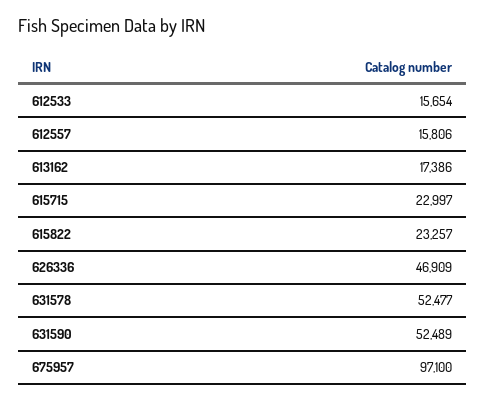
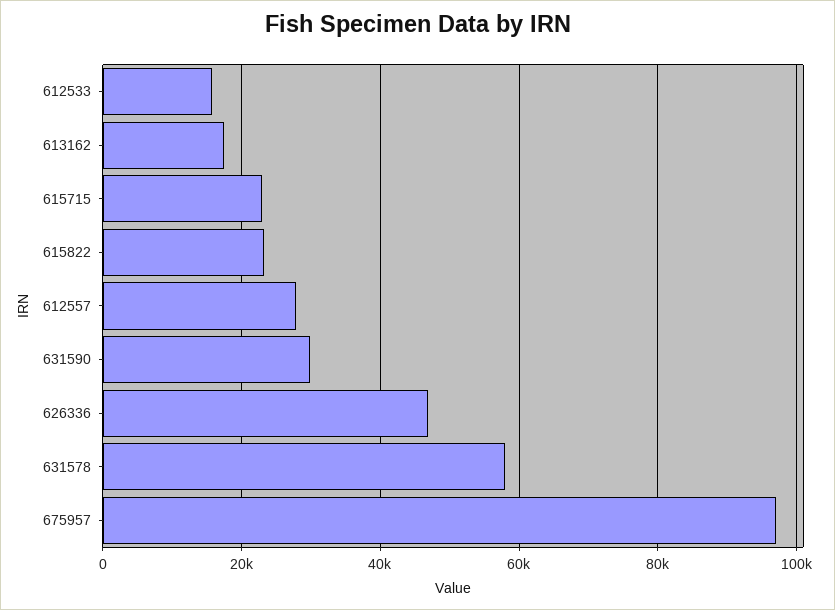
  {
    "612533": 15654,
-   "612557": 15806,
+   "612557": 28000,
    "613162": 17386,
    "615715": 22997,
    "615822": 23257,
    "626336": 46909,
-   "631578": 52477,
+   "631578": 58000,
-   "631590": 52489,
+   "631590": 30000,
    "675957": 97100
  }

